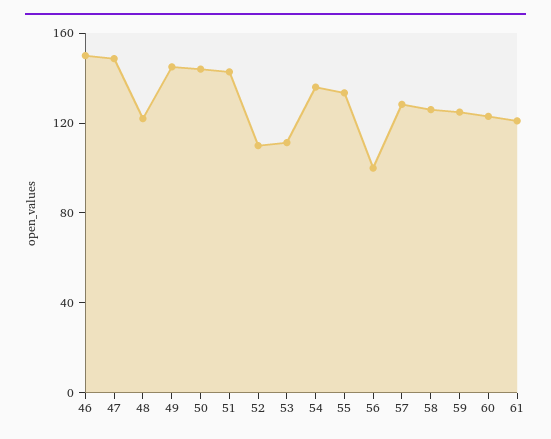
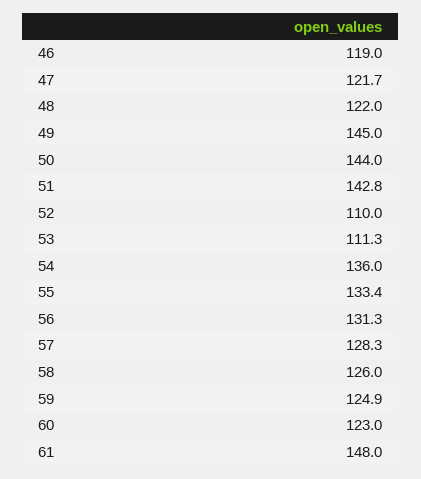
  {
-   "46": 150,
+   "46": 119,
-   "47": 150,
+   "47": 121.7,
    "48": 122,
    "49": 145,
    "50": 144,
    "51": 142.8,
    "52": 110,
    "53": 111.3,
    "54": 136,
    "55": 133.4,
-   "56": 100,
+   "56": 131.3,
    "57": 128.3,
    "58": 126,
    "59": 124.9,
    "60": 123,
-   "61": 120
+   "61": 148
  }

